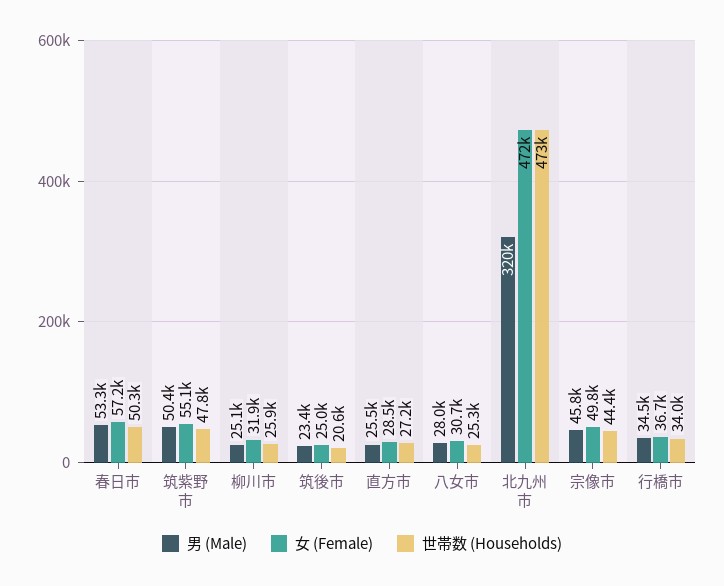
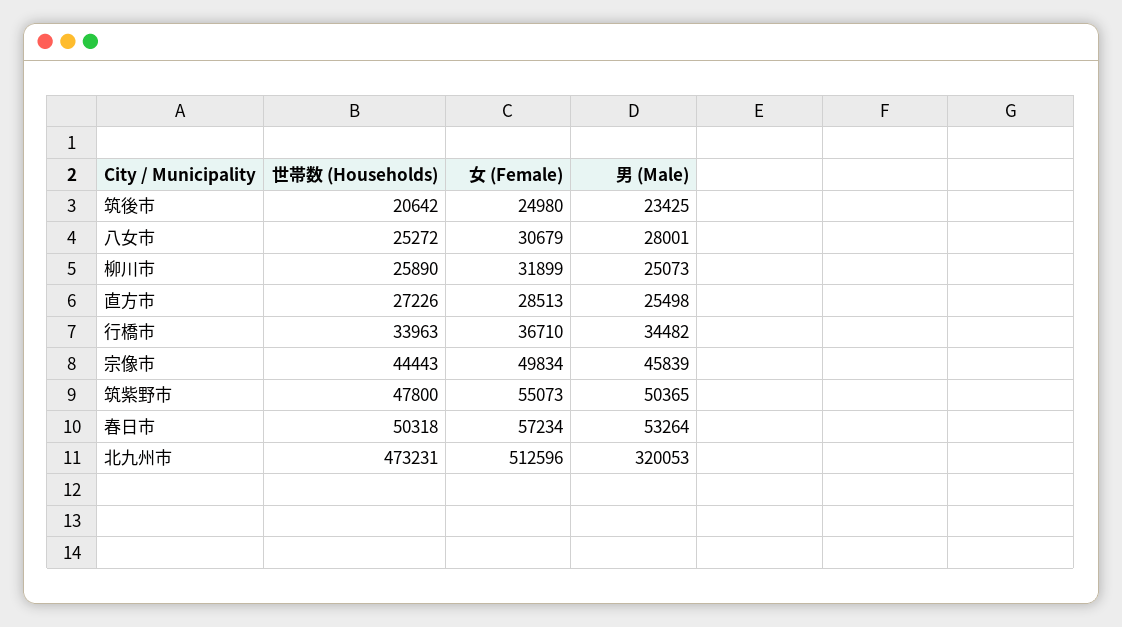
  {
    "男 (Male)": {
      "春日市": 53264,
      "筑紫野市": 50365,
      "柳川市": 25073,
      "筑後市": 23425,
      "直方市": 25498,
      "八女市": 28001,
      "北九州市": 320053,
      "宗像市": 45839,
      "行橋市": 34482
    },
    "女 (Female)": {
      "春日市": 57234,
      "筑紫野市": 55073,
      "柳川市": 31899,
      "筑後市": 24980,
      "直方市": 28513,
      "八女市": 30679,
-     "北九州市": 472000,
+     "北九州市": 512596,
      "宗像市": 49834,
      "行橋市": 36710
    },
    "世帯数 (Households)": {
      "春日市": 50318,
      "筑紫野市": 47800,
      "柳川市": 25890,
      "筑後市": 20642,
      "直方市": 27226,
      "八女市": 25272,
      "北九州市": 473231,
      "宗像市": 44443,
      "行橋市": 33963
    }
  }

